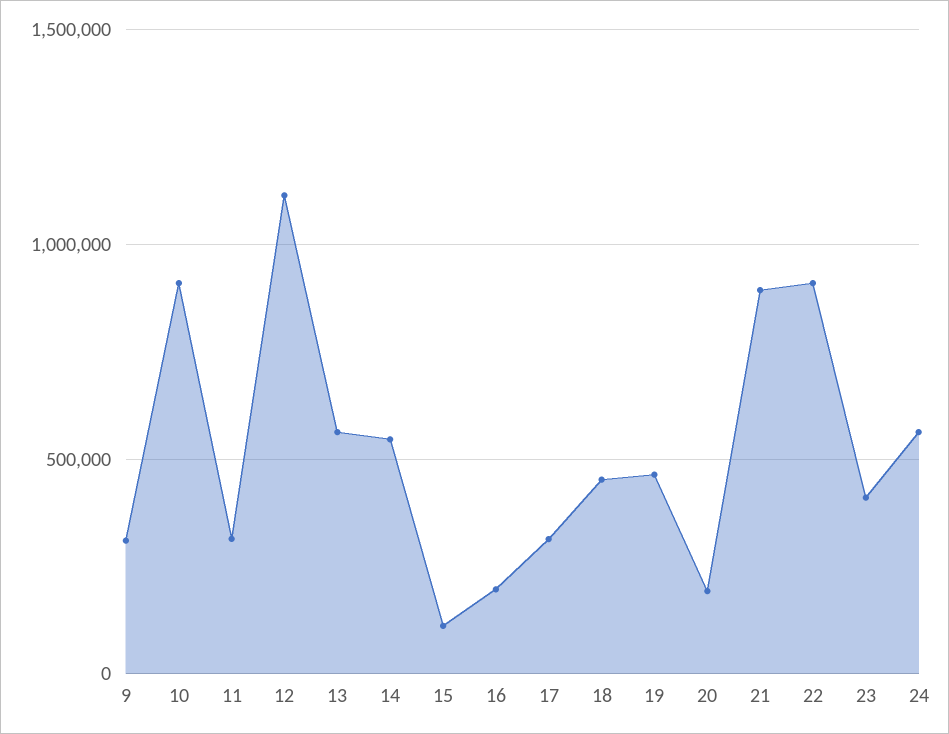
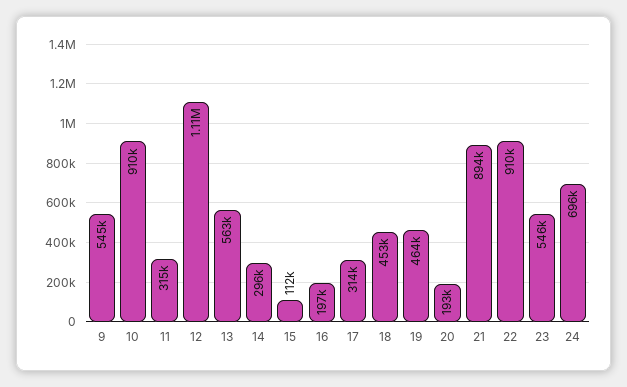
  {
-   "9": 300000,
+   "9": 545000,
    "10": 910000,
    "11": 315000,
    "12": 1110000,
    "13": 563000,
-   "14": 550000,
+   "14": 296000,
    "15": 112000,
    "16": 197000,
    "17": 314000,
    "18": 453000,
    "19": 464000,
    "20": 193000,
    "21": 894000,
    "22": 910000,
-   "23": 400000,
+   "23": 546000,
-   "24": 550000
+   "24": 696000
  }

